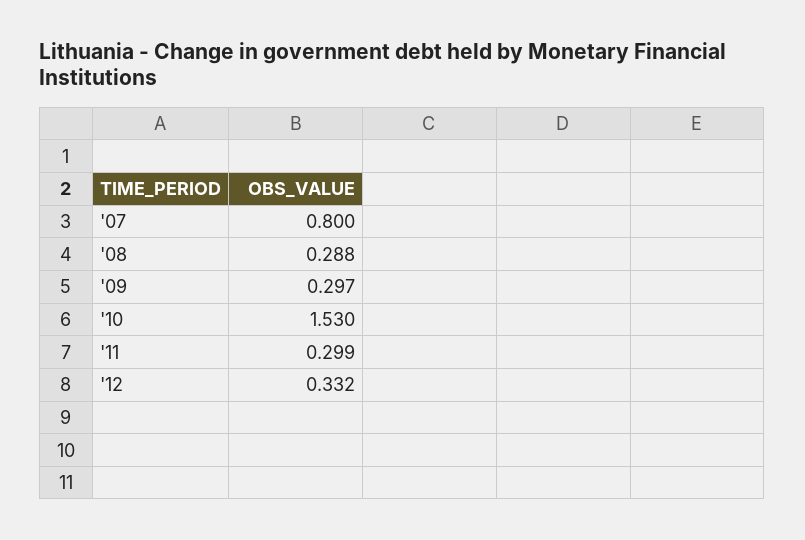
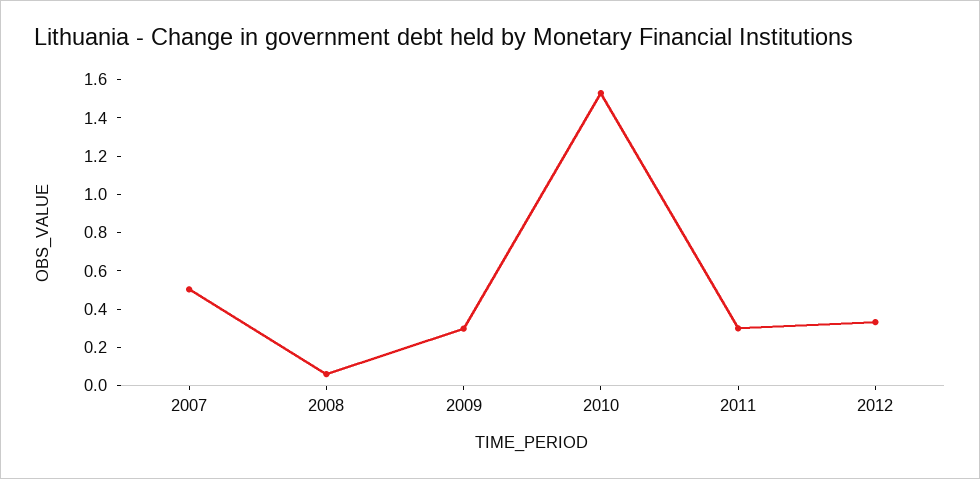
  {
-   "'07": 0.8,
+   "'07": 0.5,
-   "'08": 0.288,
+   "'08": 0.05,
    "'09": 0.297,
    "'10": 1.53,
    "'11": 0.299,
    "'12": 0.332
  }

